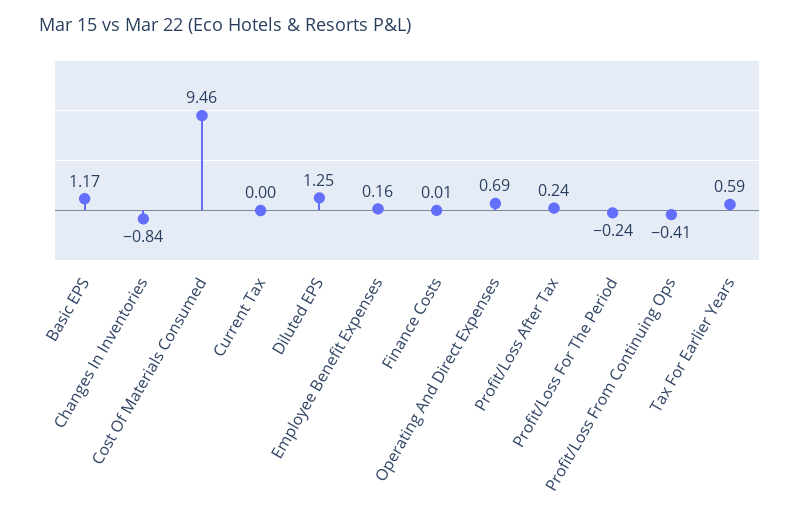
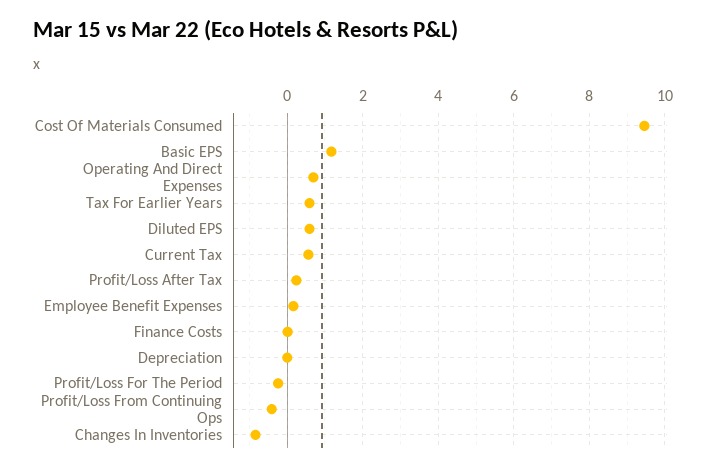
  {
    "Basic EPS": 1.17,
    "Changes In Inventories": -0.84,
    "Cost Of Materials Consumed": 9.46,
-   "Current Tax": 0,
+   "Current Tax": 0.6,
-   "Diluted EPS": 1.25,
+   "Diluted EPS": 0.6,
    "Employee Benefit Expenses": 0.16,
    "Finance Costs": 0.01,
    "Operating And Direct Expenses": 0.69,
    "Profit/Loss After Tax": 0.24,
    "Profit/Loss For The Period": -0.24,
    "Profit/Loss From Continuing Ops": -0.41,
-   "Tax For Earlier Years": 0.59
+   "Tax For Earlier Years": 0.59,
+   "Depreciation": 0
  }

